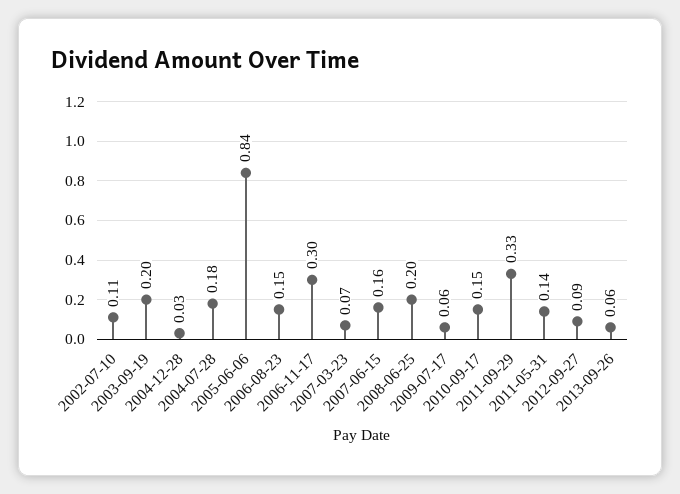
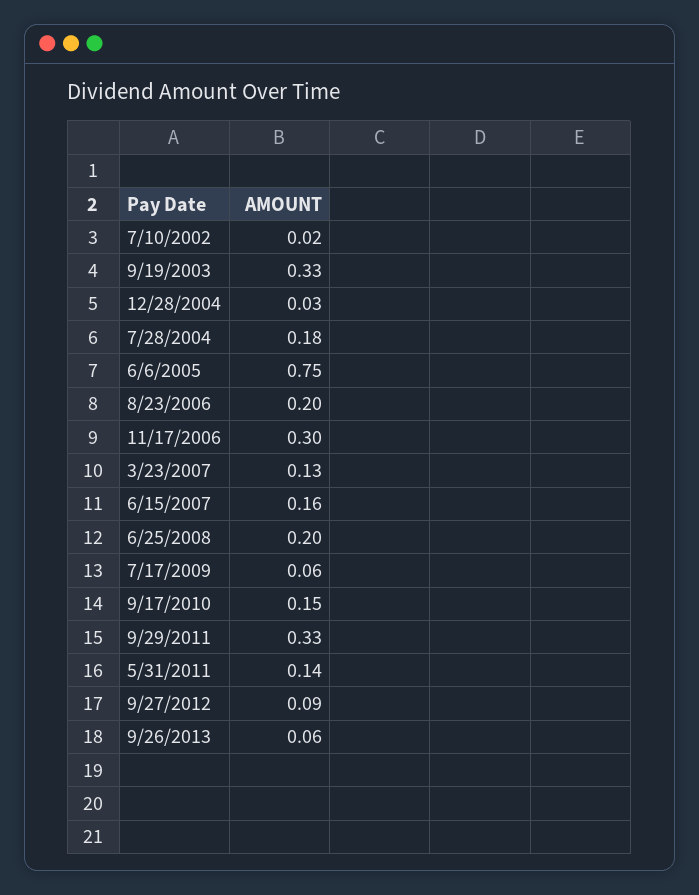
  {
-   "2002-07-10": 0.11,
+   "2002-07-10": 0.02,
-   "2003-09-19": 0.2,
+   "2003-09-19": 0.33,
    "2004-12-28": 0.03,
    "2004-07-28": 0.18,
-   "2005-06-06": 0.84,
+   "2005-06-06": 0.75,
-   "2006-08-23": 0.15,
+   "2006-08-23": 0.2,
    "2006-11-17": 0.3,
-   "2007-03-23": 0.07,
+   "2007-03-23": 0.13,
    "2007-06-15": 0.16,
    "2008-06-25": 0.2,
    "2009-07-17": 0.06,
    "2010-09-17": 0.15,
    "2011-09-29": 0.33,
    "2011-05-31": 0.14,
    "2012-09-27": 0.09,
    "2013-09-26": 0.06
  }

